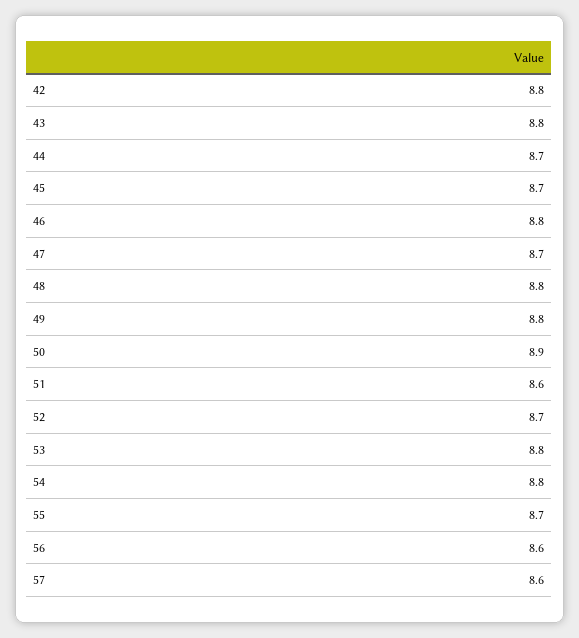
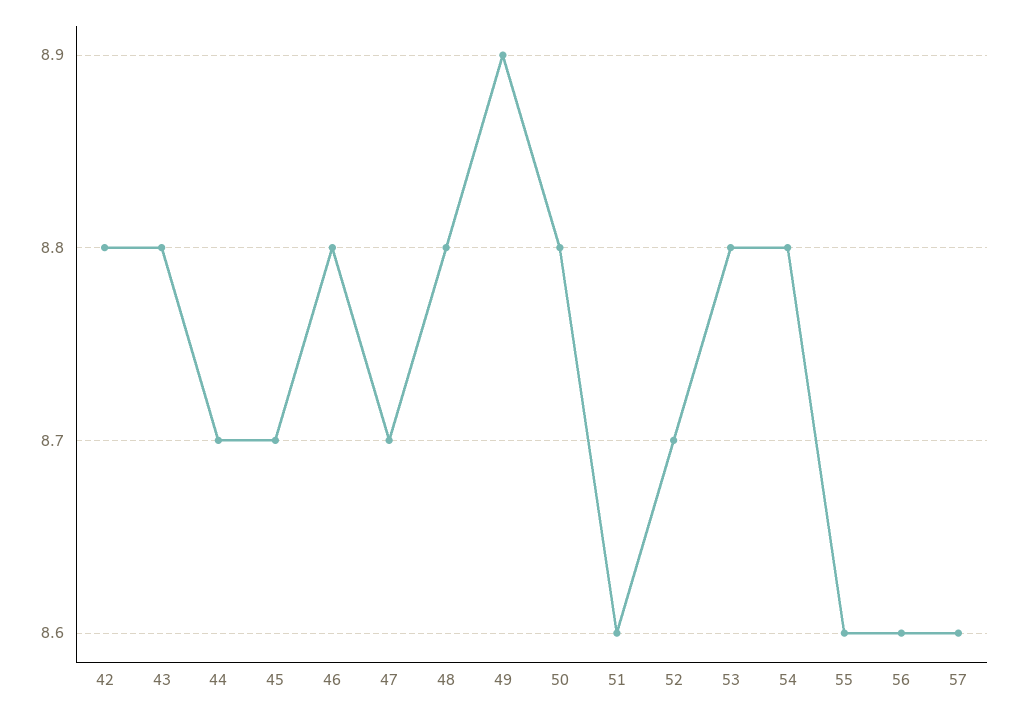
  {
    "42": 8.8,
    "43": 8.8,
    "44": 8.7,
    "45": 8.7,
    "46": 8.8,
    "47": 8.7,
    "48": 8.8,
-   "49": 8.8,
+   "49": 8.9,
-   "50": 8.9,
+   "50": 8.8,
    "51": 8.6,
    "52": 8.7,
    "53": 8.8,
    "54": 8.8,
-   "55": 8.7,
+   "55": 8.6,
    "56": 8.6,
    "57": 8.6
  }

